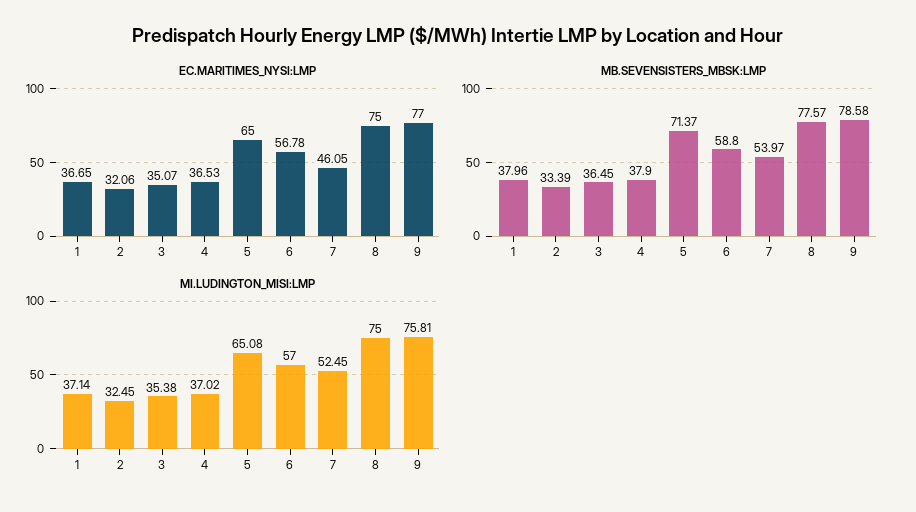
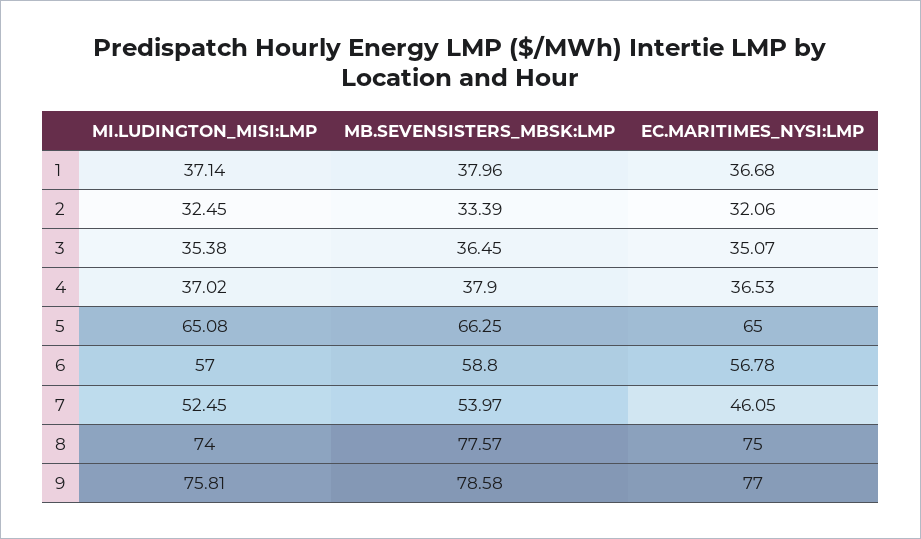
  {
    "EC.MARITIMES_NYSI:LMP": {
-     "1": 36.65,
+     "1": 36.68,
      "2": 32.06,
      "3": 35.07,
      "4": 36.53,
      "5": 65,
      "6": 56.78,
      "7": 46.05,
      "8": 75,
      "9": 77
    },
    "MB.SEVENSISTERS_MBSK:LMP": {
      "1": 37.96,
      "2": 33.39,
      "3": 36.45,
      "4": 37.9,
-     "5": 71.37,
+     "5": 66.25,
      "6": 58.8,
      "7": 53.97,
      "8": 77.57,
      "9": 78.58
    },
    "MI.LUDINGTON_MISI:LMP": {
      "1": 37.14,
      "2": 32.45,
      "3": 35.38,
      "4": 37.02,
      "5": 65.08,
      "6": 57,
      "7": 52.45,
-     "8": 75,
+     "8": 74,
      "9": 75.81
    }
  }

